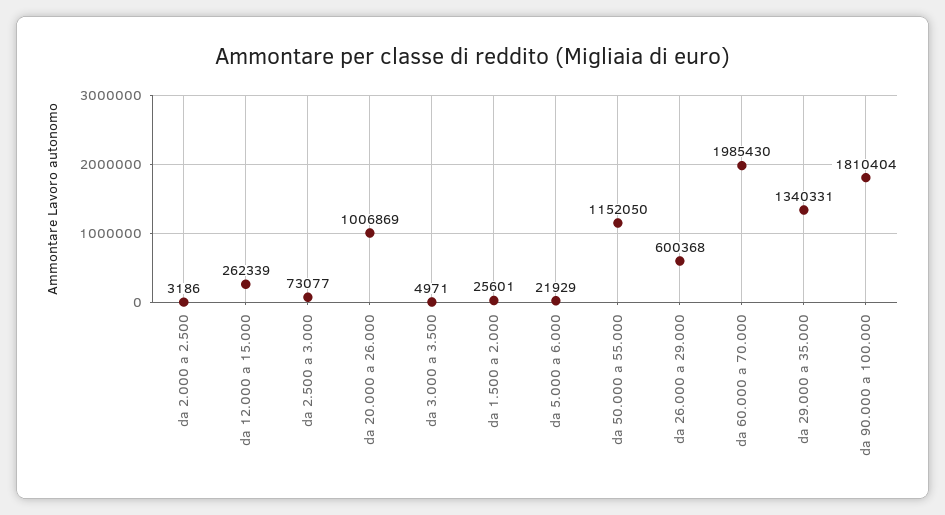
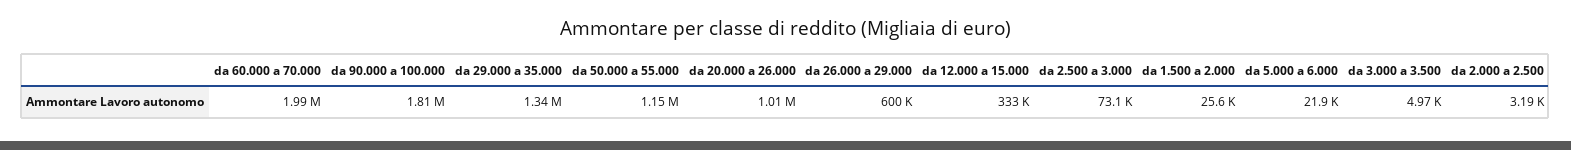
  {
    "da 2.000 a 2.500": 3186,
-   "da 12.000 a 15.000": 262339,
+   "da 12.000 a 15.000": 333000,
    "da 2.500 a 3.000": 73077,
    "da 20.000 a 26.000": 1006869,
    "da 3.000 a 3.500": 4971,
    "da 1.500 a 2.000": 25601,
    "da 5.000 a 6.000": 21929,
    "da 50.000 a 55.000": 1152050,
    "da 26.000 a 29.000": 600368,
    "da 60.000 a 70.000": 1985430,
    "da 29.000 a 35.000": 1340331,
    "da 90.000 a 100.000": 1810404
  }

